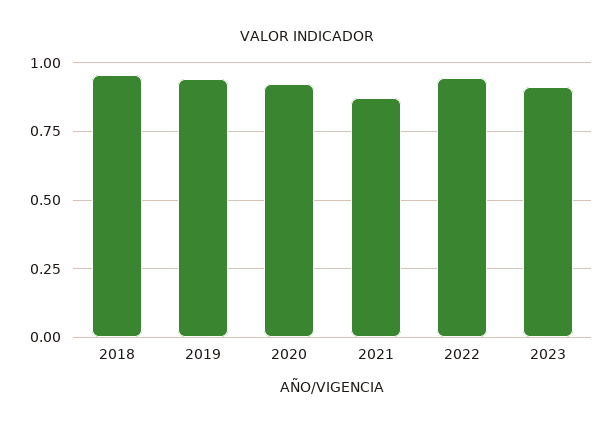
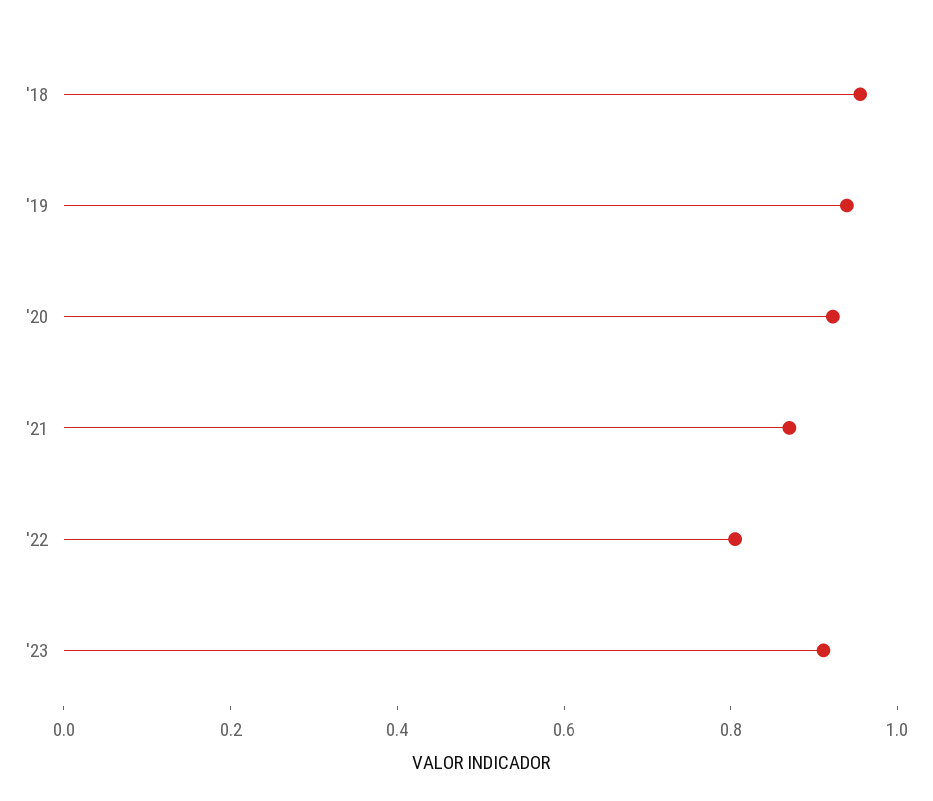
  {
    "2018": 0.95,
    "2019": 0.95,
    "2020": 0.925,
    "2021": 0.875,
-   "2022": 0.95,
+   "2022": 0.8,
    "2023": 0.9
  }

